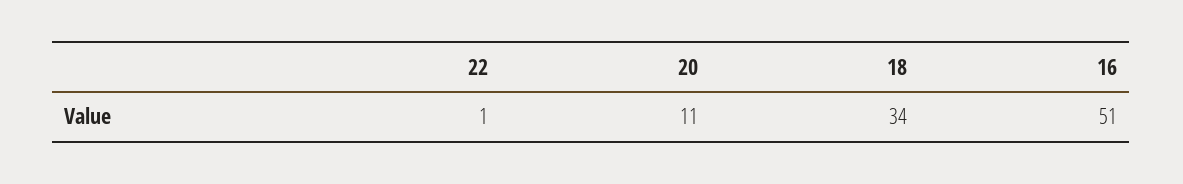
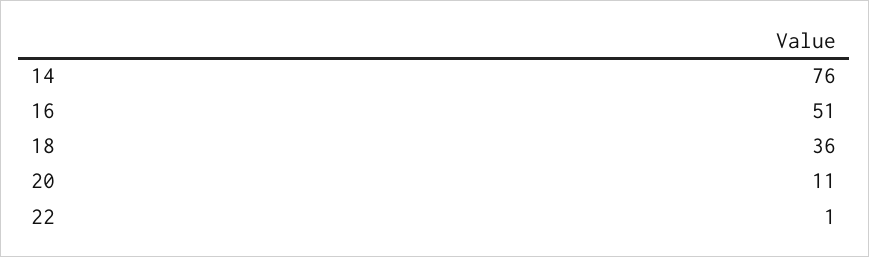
  {
    "22": 1,
    "20": 11,
-   "18": 34,
+   "18": 36,
-   "16": 51
+   "16": 51,
+   "14": 76
  }

